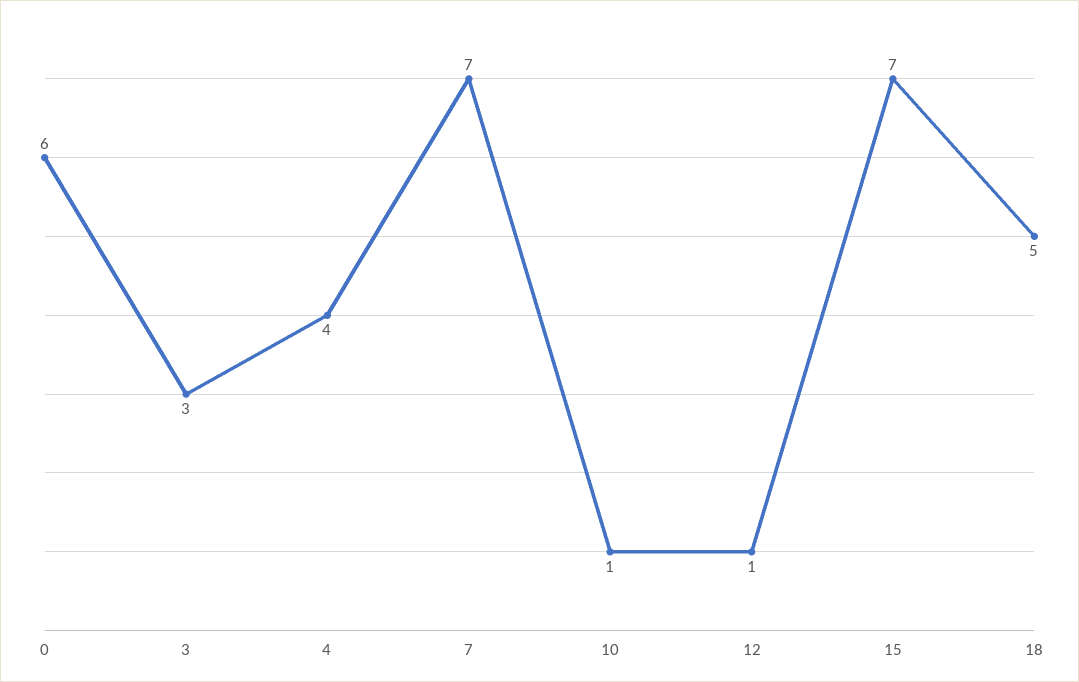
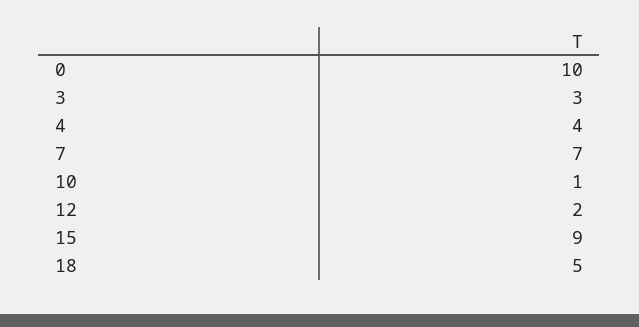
  {
-   "0": 6,
+   "0": 10,
    "3": 3,
    "4": 4,
    "7": 7,
    "10": 1,
-   "12": 1,
+   "12": 2,
-   "15": 7,
+   "15": 9,
    "18": 5
  }

